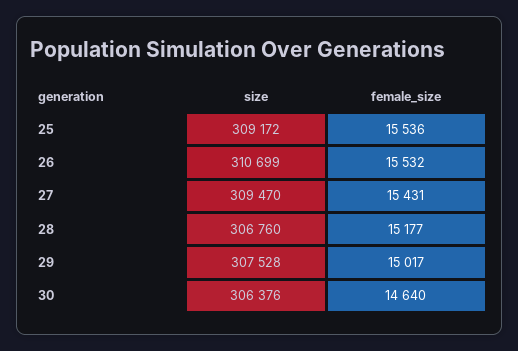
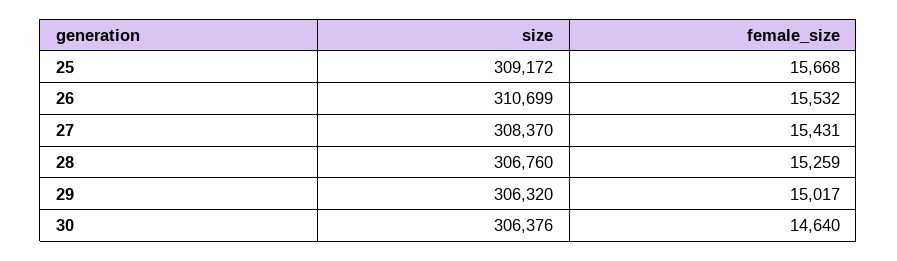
  {
    "size": {
      "25": 309172,
      "26": 310699,
-     "27": 309470,
+     "27": 308370,
      "28": 306760,
-     "29": 307528,
+     "29": 306320,
      "30": 306376
    },
    "female_size": {
-     "25": 15536,
+     "25": 15668,
      "26": 15532,
      "27": 15431,
-     "28": 15177,
+     "28": 15259,
      "29": 15017,
      "30": 14640
    }
  }

